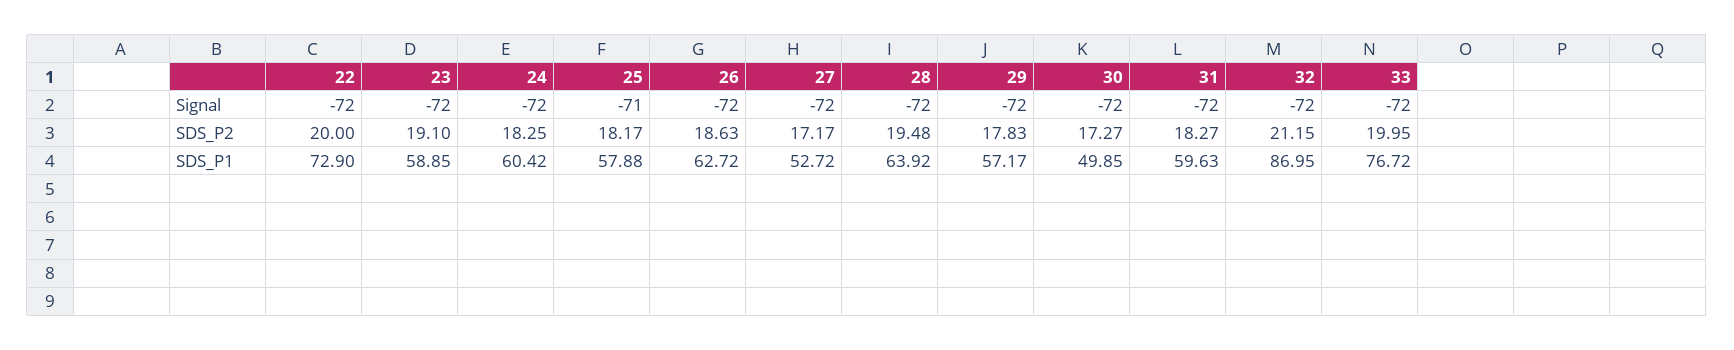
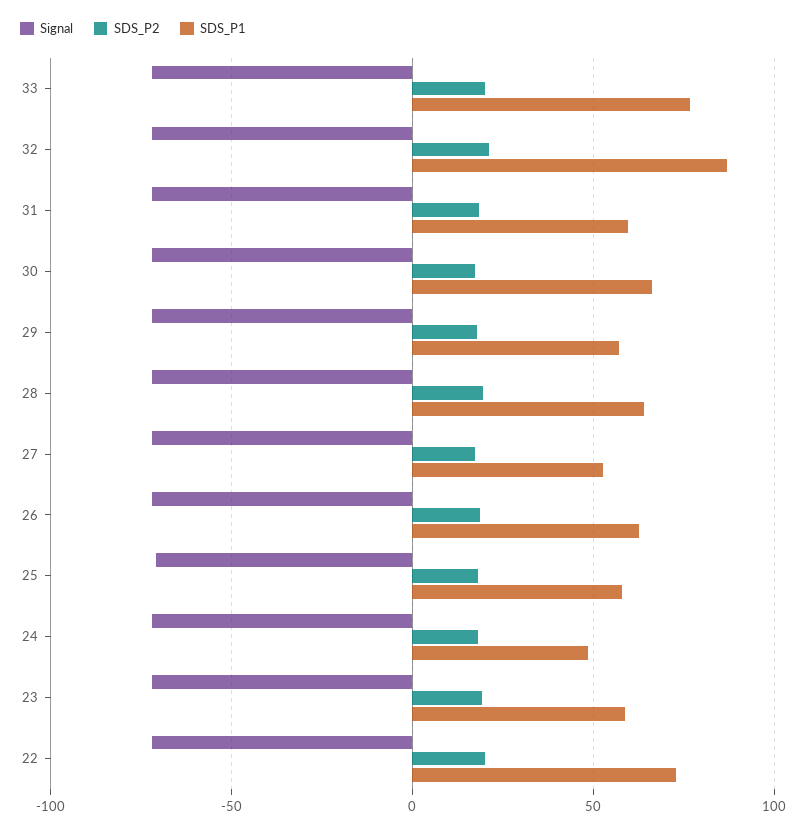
  {
    "Signal": {
      "22": -72,
      "23": -72,
      "24": -72,
      "25": -71,
      "26": -72,
      "27": -72,
      "28": -72,
      "29": -72,
      "30": -72,
      "31": -72,
      "32": -72,
      "33": -72
    },
    "SDS_P2": {
      "22": 20,
      "23": 19.1,
      "24": 18.25,
      "25": 18.17,
      "26": 18.63,
      "27": 17.17,
      "28": 19.48,
      "29": 17.83,
      "30": 17.27,
      "31": 18.27,
      "32": 21.15,
      "33": 19.95
    },
    "SDS_P1": {
      "22": 72.9,
      "23": 58.85,
-     "24": 60.42,
+     "24": 50,
      "25": 57.88,
      "26": 62.72,
      "27": 52.72,
      "28": 63.92,
      "29": 57.17,
-     "30": 49.85,
+     "30": 65,
      "31": 59.63,
      "32": 86.95,
      "33": 76.72
    }
  }

